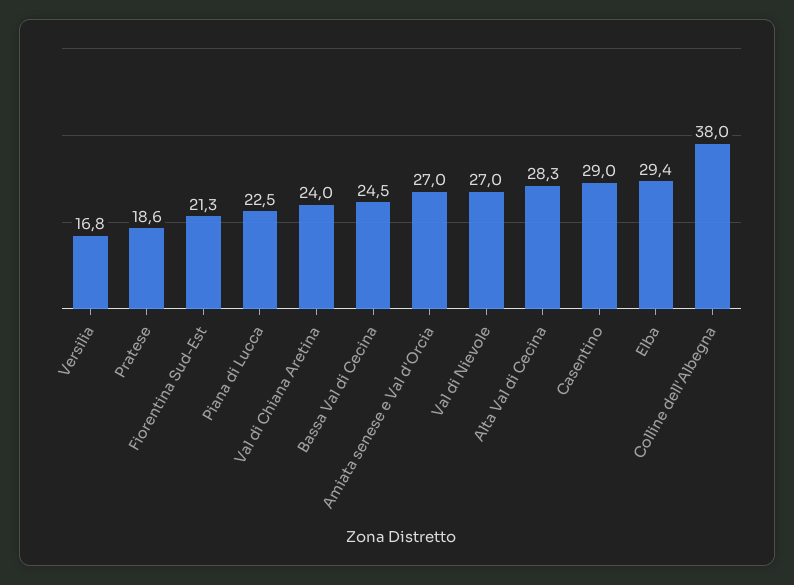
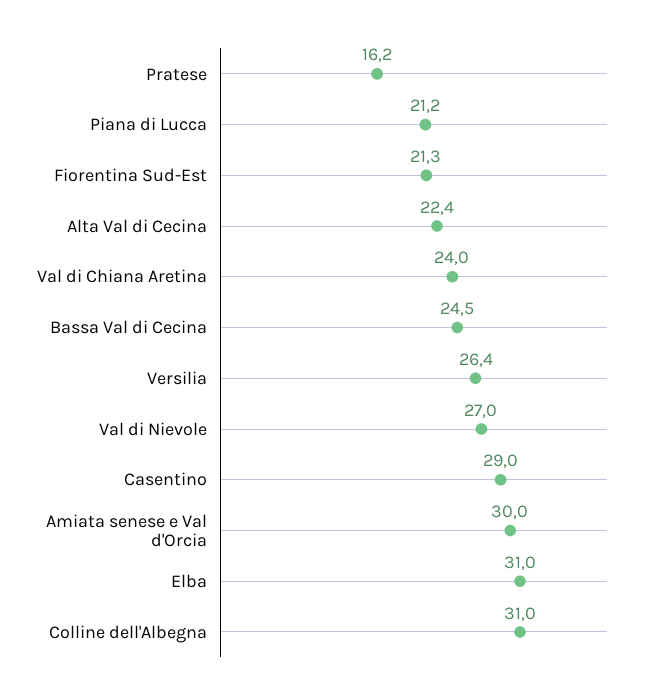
  {
-   "Versilia": 16.8,
+   "Versilia": 26.4,
-   "Pratese": 18.6,
+   "Pratese": 16.2,
    "Fiorentina Sud-Est": 21.3,
-   "Piana di Lucca": 22.5,
+   "Piana di Lucca": 21.2,
    "Val di Chiana Aretina": 24,
    "Bassa Val di Cecina": 24.5,
-   "Amiata senese e Val d'Orcia": 27,
+   "Amiata senese e Val d'Orcia": 30,
    "Val di Nievole": 27,
-   "Alta Val di Cecina": 28.3,
+   "Alta Val di Cecina": 22.4,
    "Casentino": 29,
-   "Elba": 29.4,
+   "Elba": 31,
-   "Colline dell'Albegna": 38
+   "Colline dell'Albegna": 31
  }

